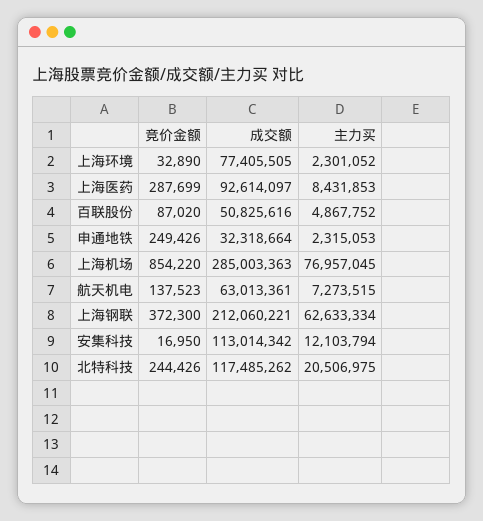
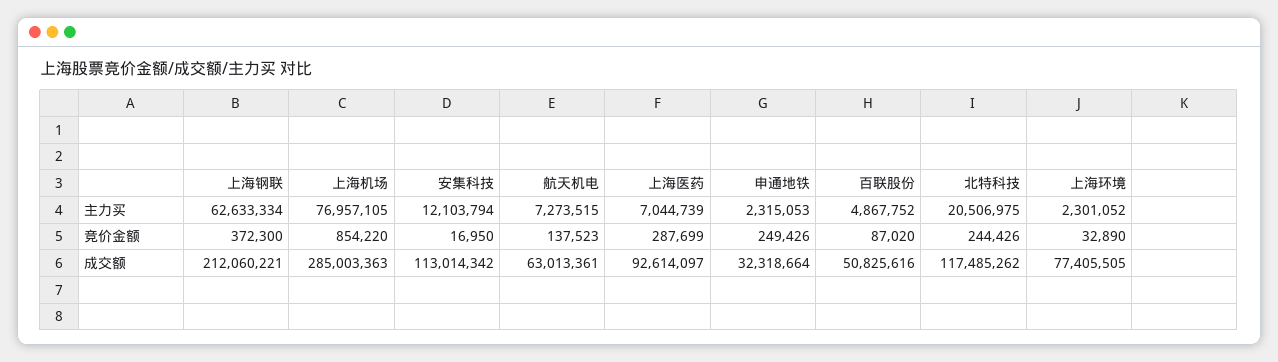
  {
    "竞价金额": {
      "上海环境": 32890,
      "上海医药": 287699,
      "百联股份": 87020,
      "申通地铁": 249426,
      "上海机场": 854220,
      "航天机电": 137523,
      "上海钢联": 372300,
      "安集科技": 16950,
      "北特科技": 244426
    },
    "成交额": {
      "上海环境": 77405505,
      "上海医药": 92614097,
      "百联股份": 50825616,
      "申通地铁": 32318664,
      "上海机场": 285003363,
      "航天机电": 63013361,
      "上海钢联": 212060221,
      "安集科技": 113014342,
      "北特科技": 117485262
    },
    "主力买": {
      "上海环境": 2301052,
-     "上海医药": 8431853,
+     "上海医药": 7044739,
      "百联股份": 4867752,
      "申通地铁": 2315053,
-     "上海机场": 76957045,
+     "上海机场": 76957105,
      "航天机电": 7273515,
      "上海钢联": 62633334,
      "安集科技": 12103794,
      "北特科技": 20506975
    }
  }

